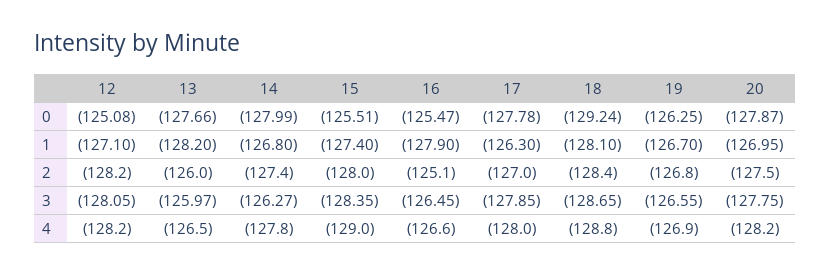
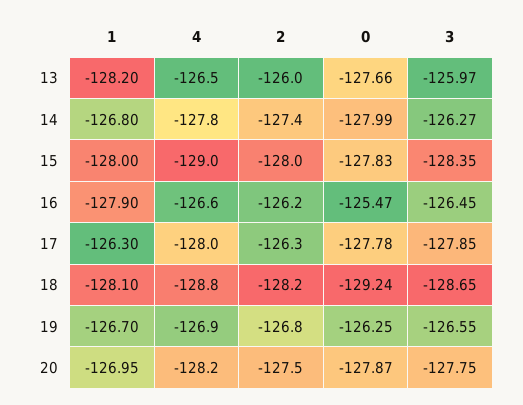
  {
-   "12": {
-     "0": -125.08,
-     "1": -127.1,
-     "2": -128.2,
-     "3": -128.05,
-     "4": -128.2
-   },
    "13": {
      "0": -127.66,
      "1": -128.2,
      "2": -126,
      "3": -125.97,
      "4": -126.5
    },
    "14": {
      "0": -127.99,
      "1": -126.8,
      "2": -127.4,
      "3": -126.27,
      "4": -127.8
    },
    "15": {
-     "0": -125.51,
+     "0": -127.83,
-     "1": -127.4,
+     "1": -128,
      "2": -128,
      "3": -128.35,
      "4": -129
    },
    "16": {
      "0": -125.47,
      "1": -127.9,
-     "2": -125.1,
+     "2": -126.2,
      "3": -126.45,
      "4": -126.6
    },
    "17": {
      "0": -127.78,
      "1": -126.3,
-     "2": -127,
+     "2": -126.3,
      "3": -127.85,
      "4": -128
    },
    "18": {
      "0": -129.24,
      "1": -128.1,
-     "2": -128.4,
+     "2": -128.2,
      "3": -128.65,
      "4": -128.8
    },
    "19": {
      "0": -126.25,
      "1": -126.7,
      "2": -126.8,
      "3": -126.55,
      "4": -126.9
    },
    "20": {
      "0": -127.87,
      "1": -126.95,
      "2": -127.5,
      "3": -127.75,
      "4": -128.2
    }
  }

